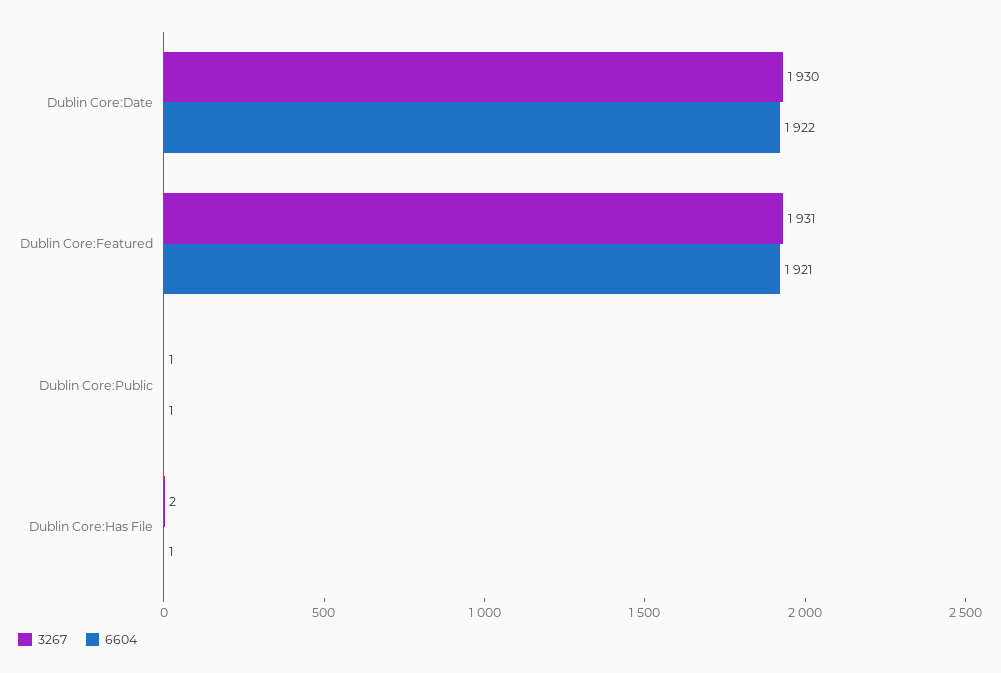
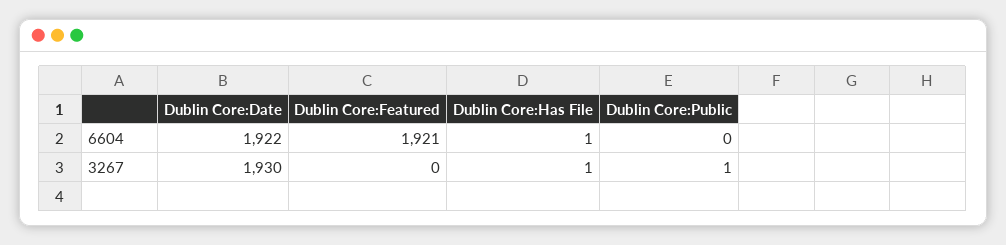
  {
    "3267": {
      "Dublin Core:Date": 1930,
-     "Dublin Core:Featured": 1931,
+     "Dublin Core:Featured": 0,
      "Dublin Core:Public": 1,
-     "Dublin Core:Has File": 2
+     "Dublin Core:Has File": 1
    },
    "6604": {
      "Dublin Core:Date": 1922,
      "Dublin Core:Featured": 1921,
-     "Dublin Core:Public": 1,
+     "Dublin Core:Public": 0,
      "Dublin Core:Has File": 1
    }
  }

